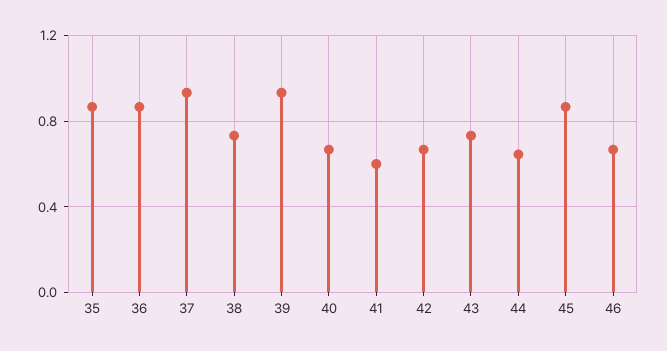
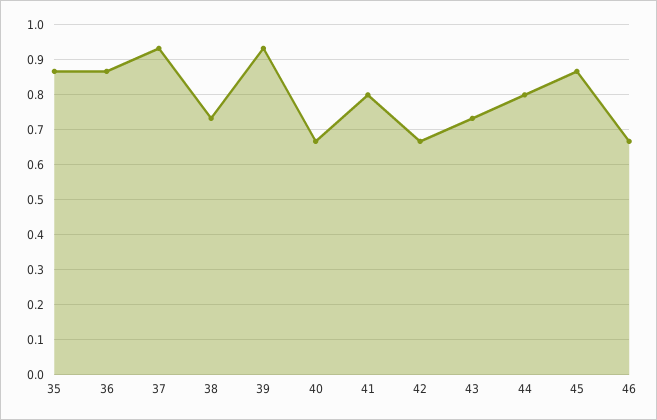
  {
    "35": 0.86,
    "36": 0.86,
    "37": 0.94,
    "38": 0.74,
    "39": 0.94,
    "40": 0.66,
-   "41": 0.6,
+   "41": 0.8,
    "42": 0.66,
    "43": 0.74,
-   "44": 0.65,
+   "44": 0.8,
    "45": 0.86,
    "46": 0.66
  }

